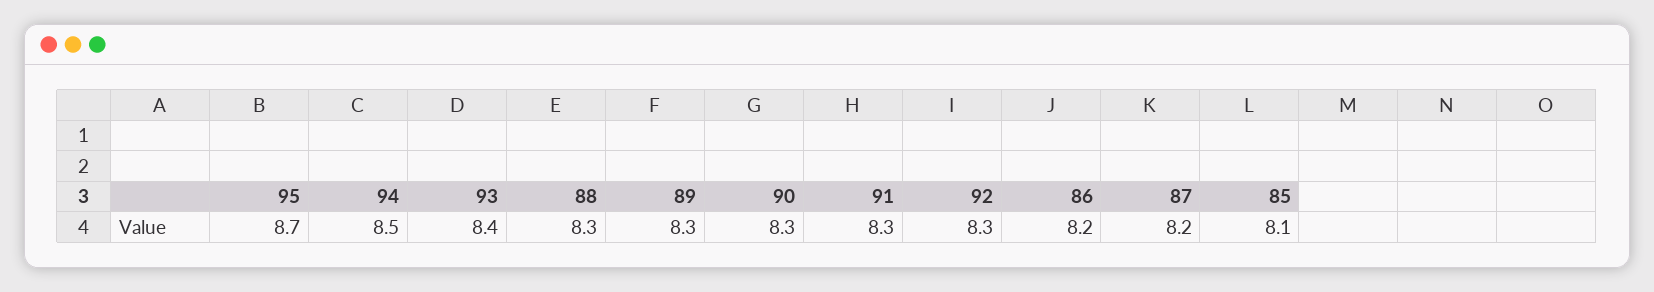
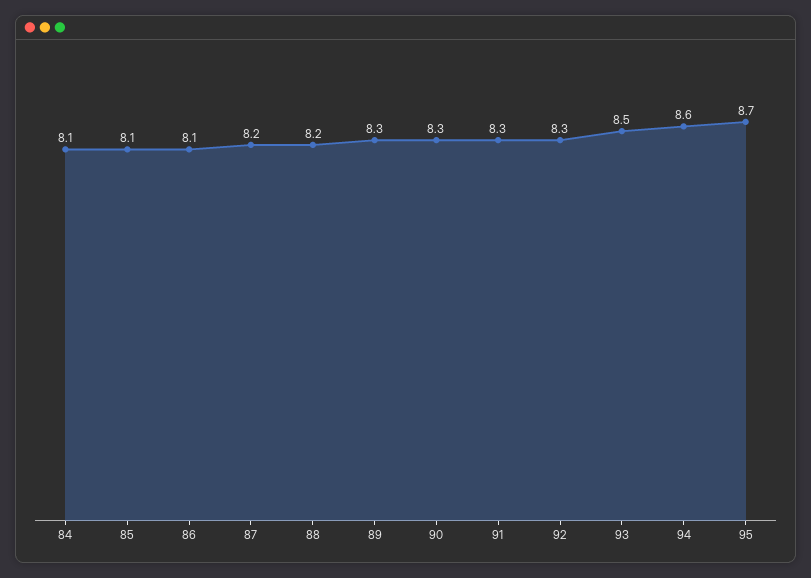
  {
    "95": 8.7,
-   "94": 8.5,
+   "94": 8.6,
-   "93": 8.4,
+   "93": 8.5,
-   "88": 8.3,
+   "88": 8.2,
    "89": 8.3,
    "90": 8.3,
    "91": 8.3,
    "92": 8.3,
-   "86": 8.2,
+   "86": 8.1,
    "87": 8.2,
-   "85": 8.1
+   "85": 8.1,
+   "84": 8.1
  }

